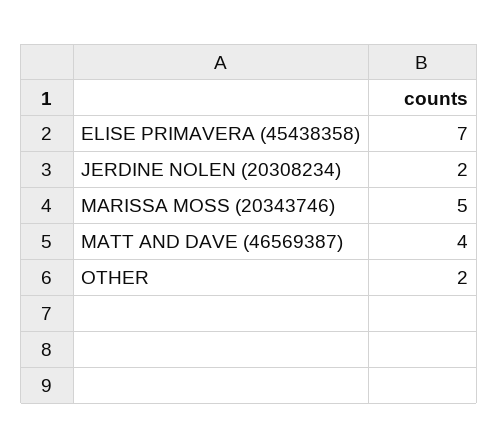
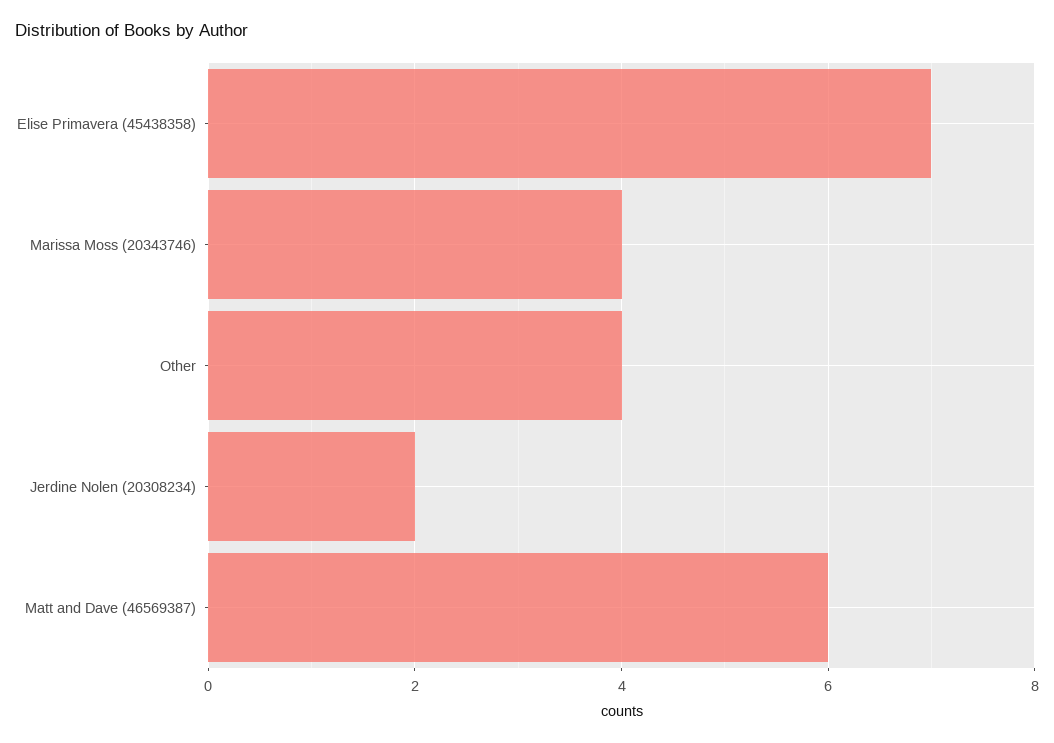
  {
    "ELISE PRIMAVERA (45438358)": 7,
    "JERDINE NOLEN (20308234)": 2,
-   "MARISSA MOSS (20343746)": 5,
+   "MARISSA MOSS (20343746)": 4,
-   "MATT AND DAVE (46569387)": 4,
+   "MATT AND DAVE (46569387)": 6,
-   "OTHER": 2
+   "OTHER": 4
  }

